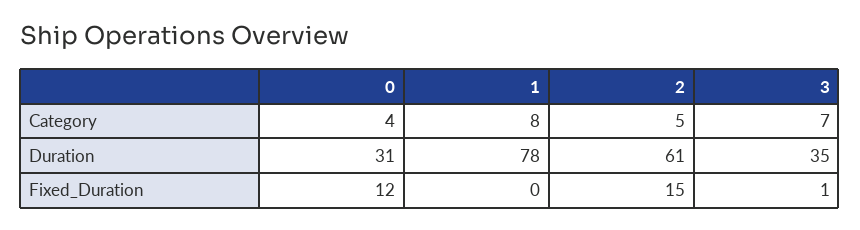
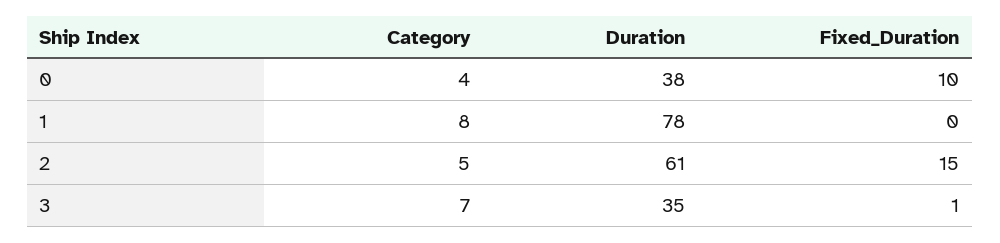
  {
    "0": {
      "Category": 4,
-     "Duration": 31,
+     "Duration": 38,
-     "Fixed_Duration": 12
+     "Fixed_Duration": 10
    },
    "1": {
      "Category": 8,
      "Duration": 78,
      "Fixed_Duration": 0
    },
    "2": {
      "Category": 5,
      "Duration": 61,
      "Fixed_Duration": 15
    },
    "3": {
      "Category": 7,
      "Duration": 35,
      "Fixed_Duration": 1
    }
  }

